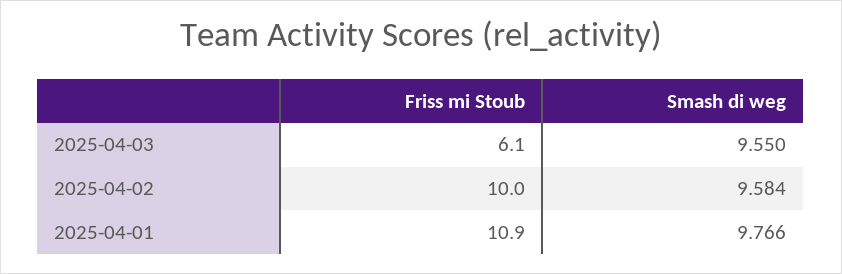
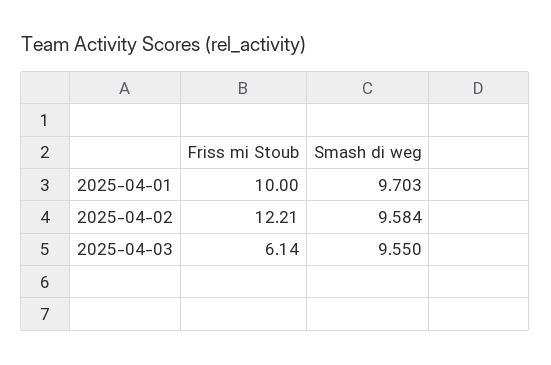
  {
    "Friss mi Stoub": {
      "2025-04-03": 6.14,
-     "2025-04-02": 10,
+     "2025-04-02": 12.21,
-     "2025-04-01": 10.9
+     "2025-04-01": 10
    },
    "Smash di weg": {
      "2025-04-03": 9.55,
      "2025-04-02": 9.584,
-     "2025-04-01": 9.766
+     "2025-04-01": 9.703
    }
  }

